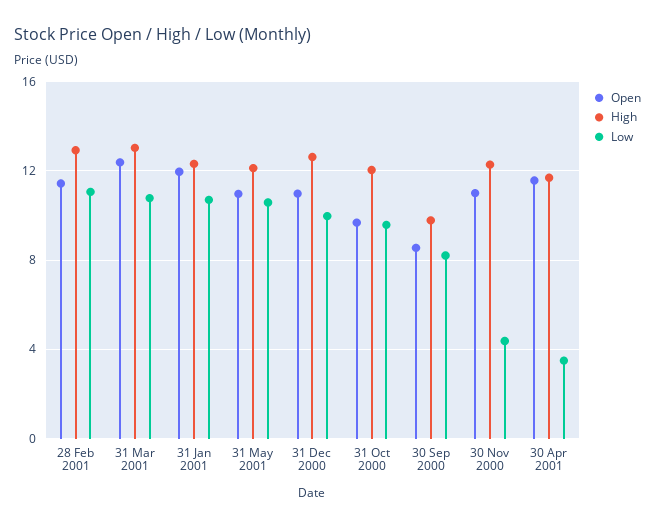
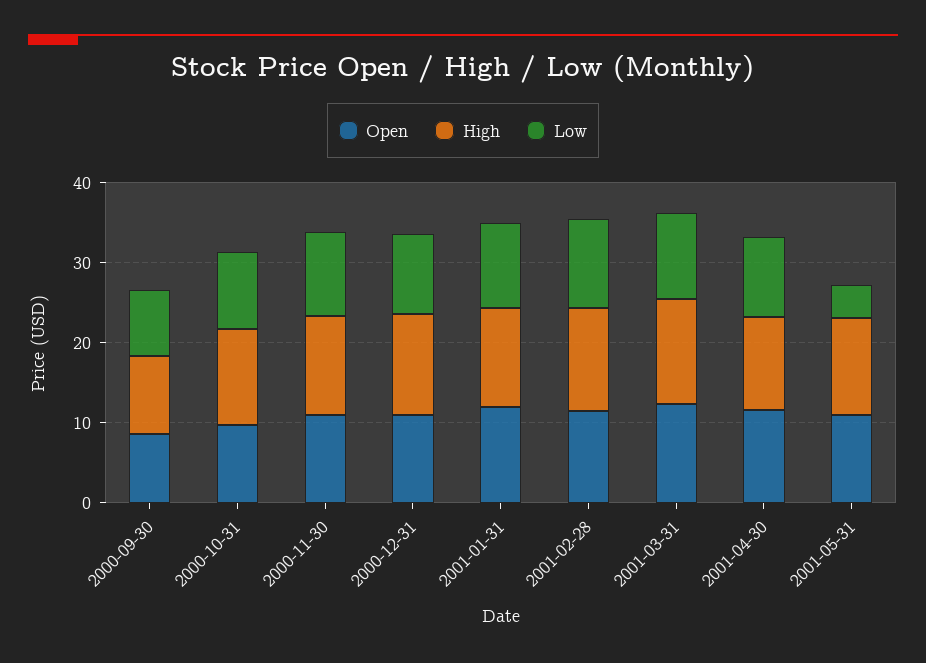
  {
    "Open": {
      "28 Feb 2001": 11.5,
      "31 Mar 2001": 12.5,
      "31 Jan 2001": 12,
      "31 May 2001": 11,
      "31 Dec 2000": 11,
      "31 Oct 2000": 9.5,
      "30 Sep 2000": 8.5,
      "30 Nov 2000": 11,
      "30 Apr 2001": 11.5
    },
    "High": {
      "28 Feb 2001": 13,
      "31 Mar 2001": 13,
      "31 Jan 2001": 12.5,
      "31 May 2001": 12,
      "31 Dec 2000": 12.5,
      "31 Oct 2000": 12,
      "30 Sep 2000": 10,
      "30 Nov 2000": 12.5,
      "30 Apr 2001": 11.5
    },
    "Low": {
      "28 Feb 2001": 11,
      "31 Mar 2001": 11,
      "31 Jan 2001": 10.5,
-     "31 May 2001": 10.5,
+     "31 May 2001": 4,
      "31 Dec 2000": 10,
      "31 Oct 2000": 9.5,
      "30 Sep 2000": 8,
-     "30 Nov 2000": 4.5,
+     "30 Nov 2000": 10,
-     "30 Apr 2001": 3.5
+     "30 Apr 2001": 10
    }
  }

